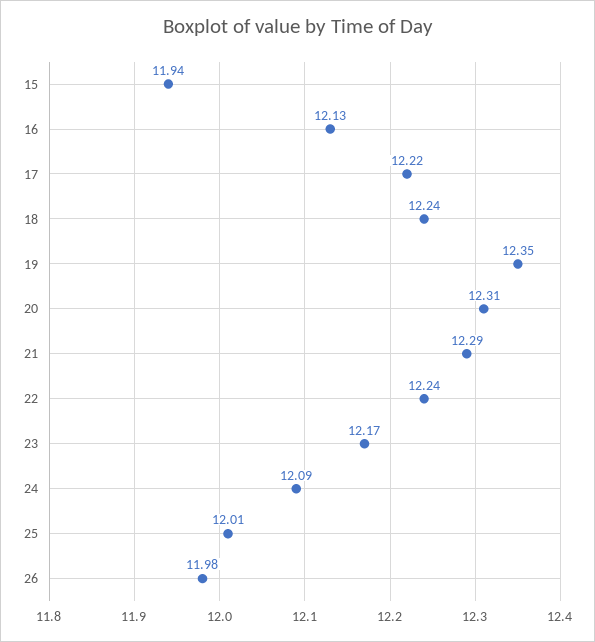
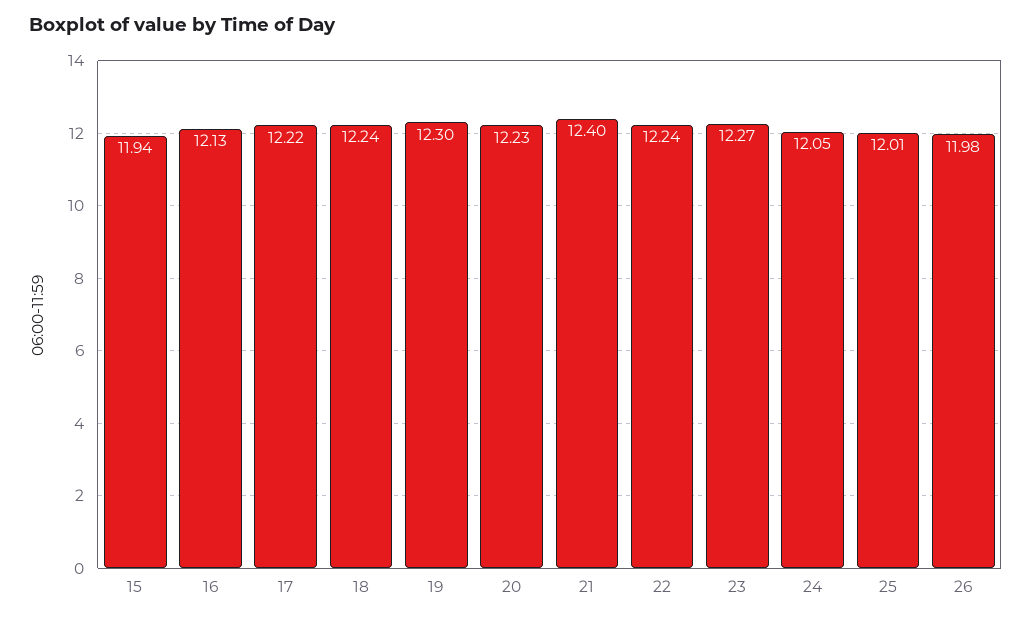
  {
    "15": 11.94,
    "16": 12.13,
    "17": 12.22,
    "18": 12.24,
-   "19": 12.35,
+   "19": 12.3,
-   "20": 12.31,
+   "20": 12.23,
-   "21": 12.29,
+   "21": 12.4,
    "22": 12.24,
-   "23": 12.17,
+   "23": 12.27,
-   "24": 12.09,
+   "24": 12.05,
    "25": 12.01,
    "26": 11.98
  }

